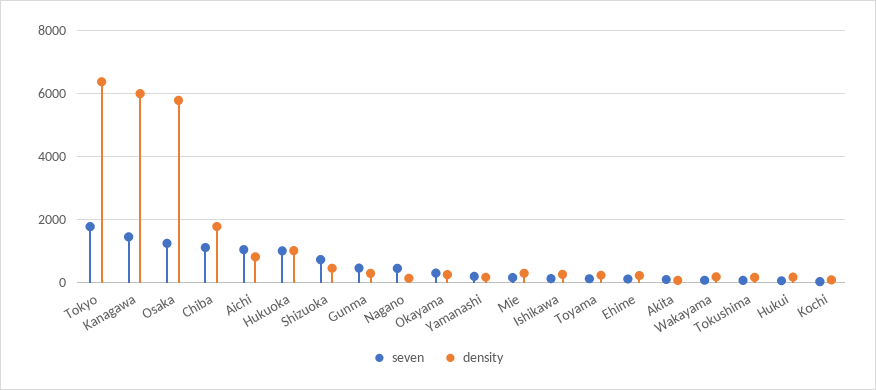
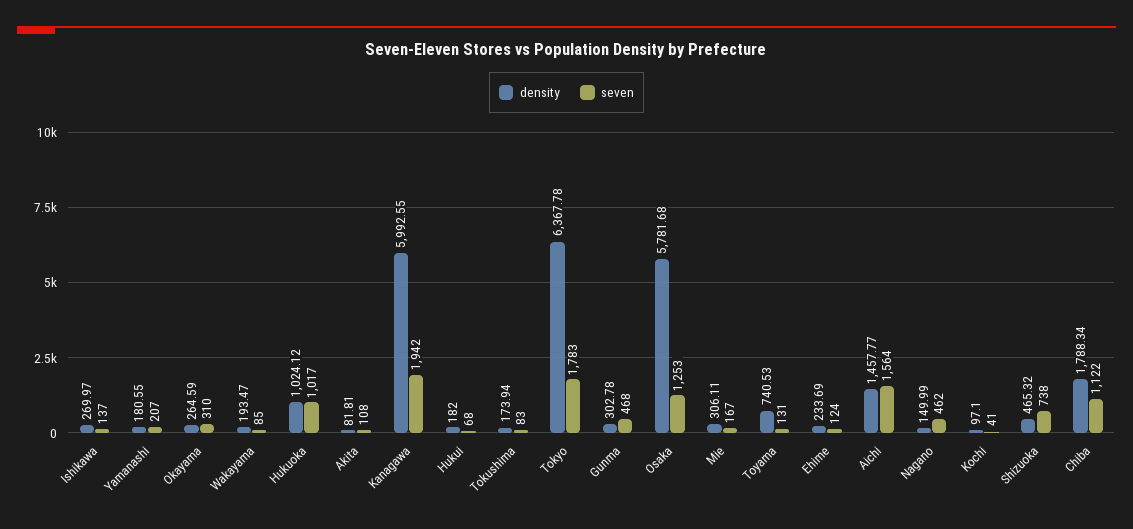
  {
    "seven": {
      "Tokyo": 1783,
-     "Kanagawa": 1400,
+     "Kanagawa": 1942,
      "Osaka": 1253,
      "Chiba": 1122,
-     "Aichi": 1000,
+     "Aichi": 1564,
      "Hukuoka": 1017,
      "Shizuoka": 738,
      "Gunma": 468,
      "Nagano": 462,
      "Okayama": 310,
      "Yamanashi": 207,
      "Mie": 167,
      "Ishikawa": 137,
      "Toyama": 131,
      "Ehime": 124,
      "Akita": 108,
      "Wakayama": 85,
      "Tokushima": 83,
      "Hukui": 68,
      "Kochi": 41
    },
    "density": {
      "Tokyo": 6367.78,
      "Kanagawa": 5992.55,
      "Osaka": 5781.68,
      "Chiba": 1788.34,
-     "Aichi": 800,
+     "Aichi": 1457.77,
      "Hukuoka": 1024.12,
      "Shizuoka": 465.32,
      "Gunma": 302.78,
      "Nagano": 149.99,
      "Okayama": 264.59,
      "Yamanashi": 180.55,
      "Mie": 306.11,
      "Ishikawa": 269.97,
-     "Toyama": 200,
+     "Toyama": 740.53,
      "Ehime": 233.69,
      "Akita": 81.81,
      "Wakayama": 193.47,
      "Tokushima": 173.94,
      "Hukui": 182,
      "Kochi": 97.1
    }
  }

